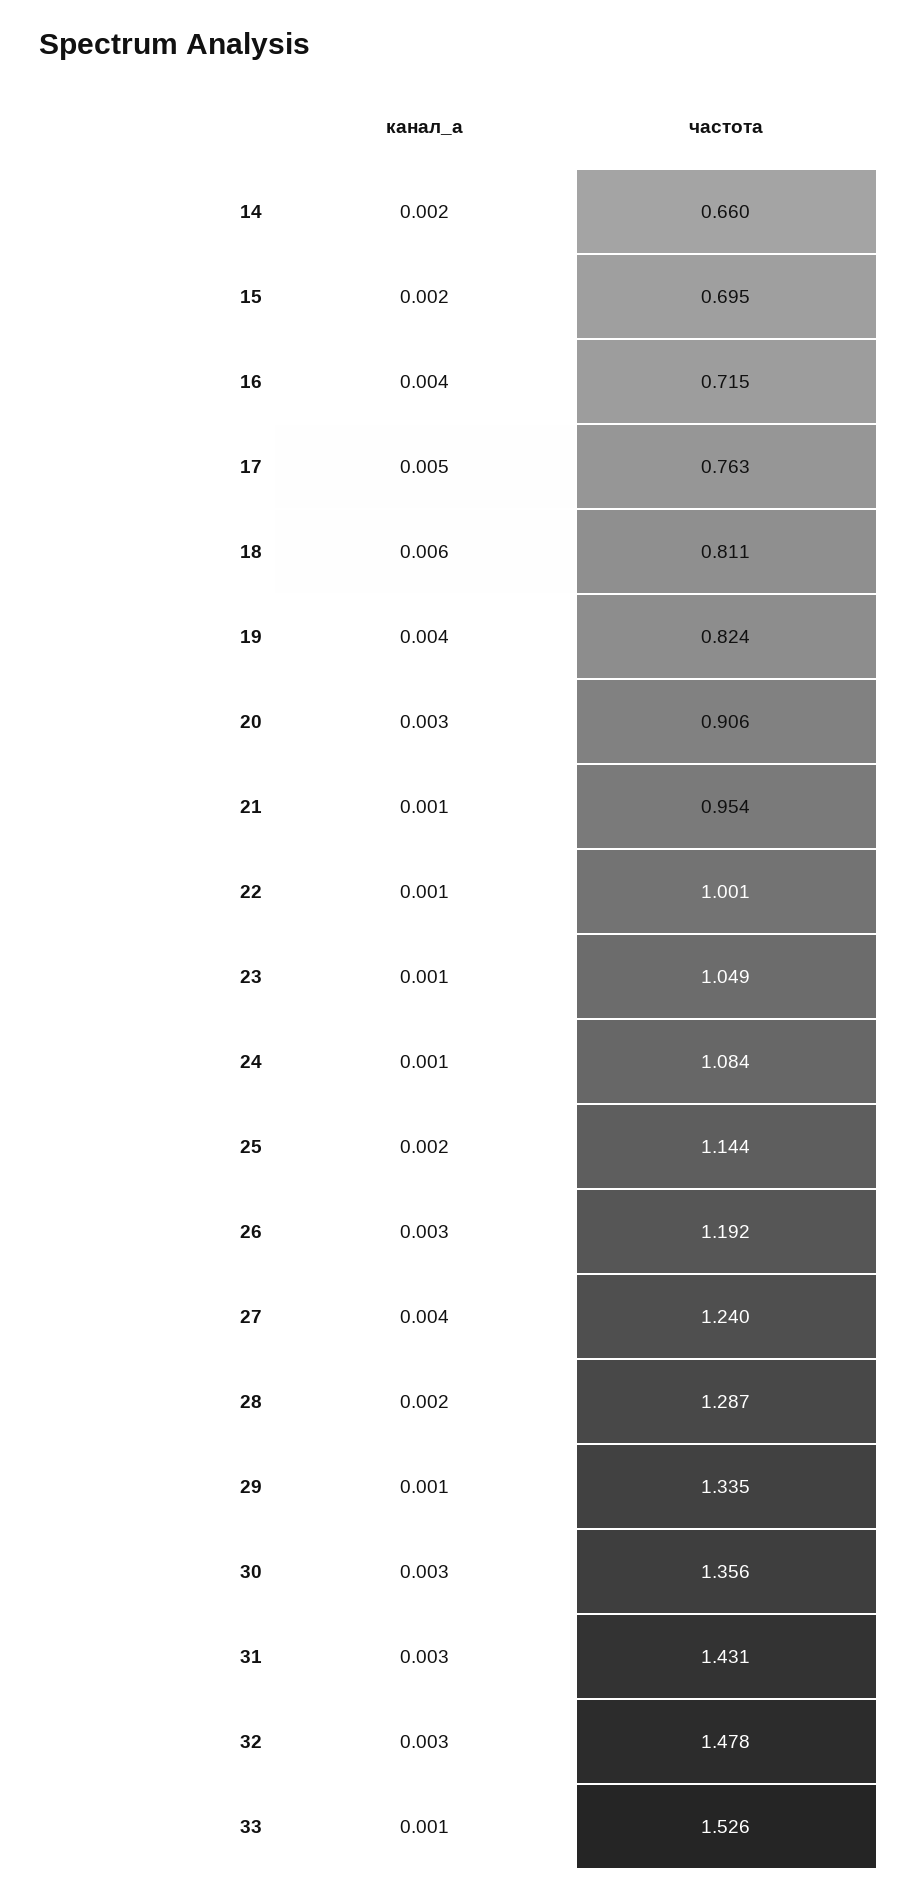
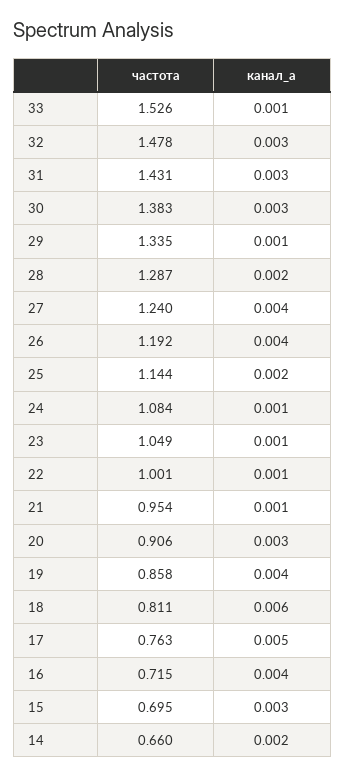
  {
    "канал_a": {
      "14": 0.002,
-     "15": 0.002,
+     "15": 0.003,
      "16": 0.004,
      "17": 0.005,
      "18": 0.006,
      "19": 0.004,
      "20": 0.003,
      "21": 0.001,
      "22": 0.001,
      "23": 0.001,
      "24": 0.001,
      "25": 0.002,
-     "26": 0.003,
+     "26": 0.004,
      "27": 0.004,
      "28": 0.002,
      "29": 0.001,
      "30": 0.003,
      "31": 0.003,
      "32": 0.003,
      "33": 0.001
    },
    "частота": {
      "14": 0.66,
      "15": 0.695,
      "16": 0.715,
      "17": 0.763,
      "18": 0.811,
-     "19": 0.824,
+     "19": 0.858,
      "20": 0.906,
      "21": 0.954,
      "22": 1.001,
      "23": 1.049,
      "24": 1.084,
      "25": 1.144,
      "26": 1.192,
      "27": 1.24,
      "28": 1.287,
      "29": 1.335,
-     "30": 1.356,
+     "30": 1.383,
      "31": 1.431,
      "32": 1.478,
      "33": 1.526
    }
  }

